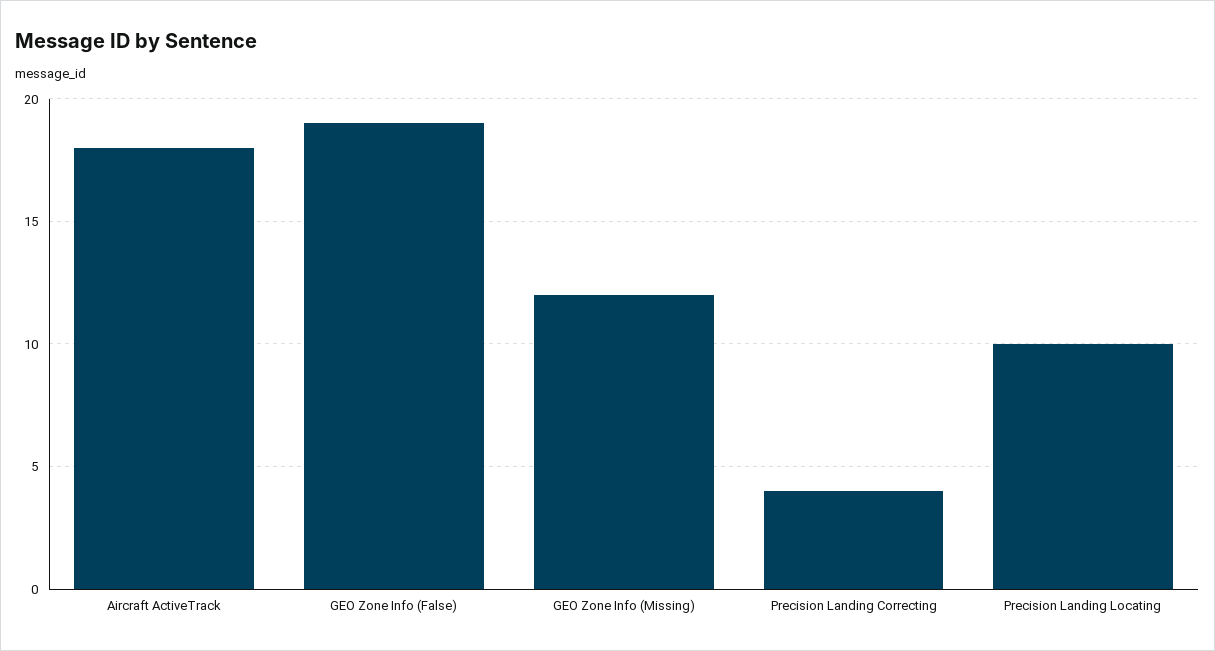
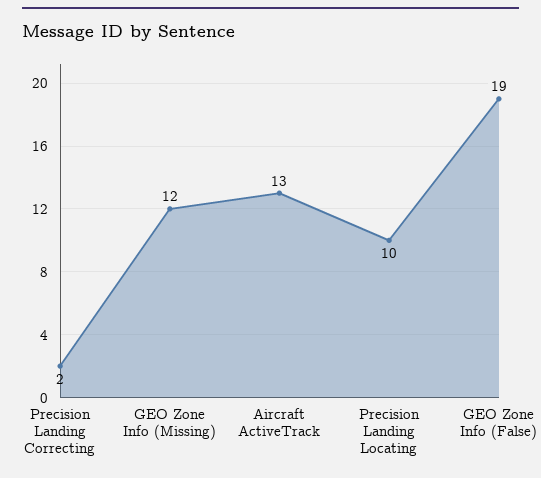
  {
-   "Aircraft ActiveTrack": 18,
+   "Aircraft ActiveTrack": 13,
    "GEO Zone Info (False)": 19,
    "GEO Zone Info (Missing)": 12,
-   "Precision Landing Correcting": 4,
+   "Precision Landing Correcting": 2,
    "Precision Landing Locating": 10
  }

